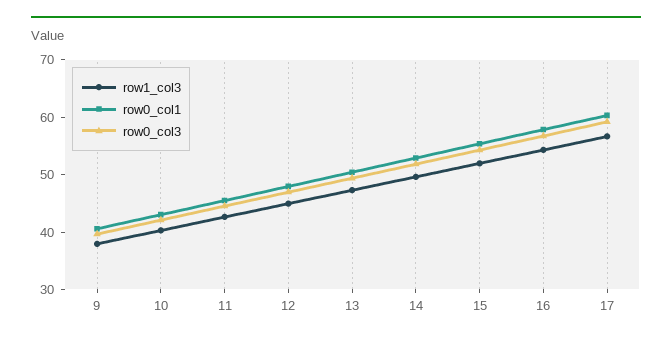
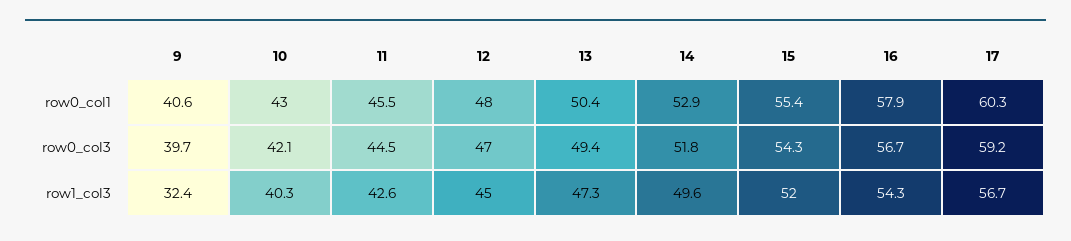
  {
    "row1_col3": {
-     "9": 38,
+     "9": 32.4,
      "10": 40.3,
      "11": 42.6,
      "12": 45,
      "13": 47.3,
      "14": 49.6,
      "15": 52,
      "16": 54.3,
      "17": 56.7
    },
    "row0_col1": {
      "9": 40.6,
      "10": 43,
      "11": 45.5,
      "12": 48,
      "13": 50.4,
      "14": 52.9,
      "15": 55.4,
      "16": 57.9,
      "17": 60.3
    },
    "row0_col3": {
      "9": 39.7,
      "10": 42.1,
      "11": 44.5,
      "12": 47,
      "13": 49.4,
      "14": 51.8,
      "15": 54.3,
      "16": 56.7,
      "17": 59.2
    }
  }

